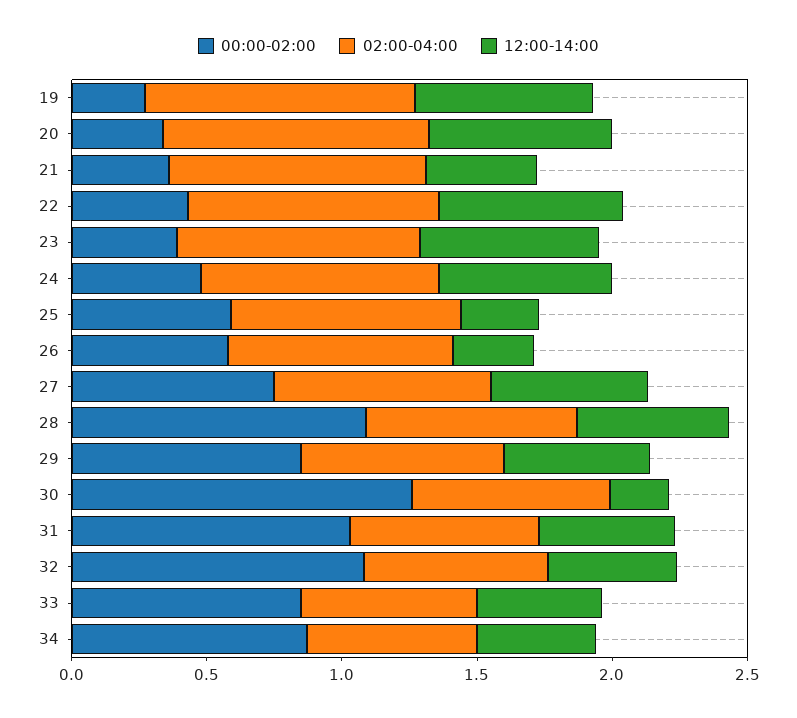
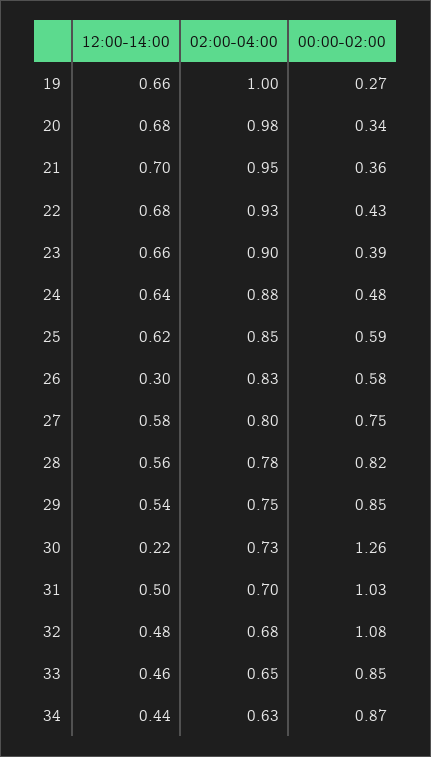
  {
    "00:00-02:00": {
      "19": 0.27,
      "20": 0.34,
      "21": 0.36,
      "22": 0.43,
      "23": 0.39,
      "24": 0.48,
      "25": 0.59,
      "26": 0.58,
      "27": 0.75,
-     "28": 1.1,
+     "28": 0.82,
      "29": 0.85,
      "30": 1.26,
      "31": 1.03,
      "32": 1.08,
      "33": 0.85,
      "34": 0.87
    },
    "02:00-04:00": {
      "19": 1,
      "20": 0.98,
      "21": 0.95,
      "22": 0.93,
      "23": 0.9,
      "24": 0.88,
      "25": 0.85,
      "26": 0.83,
      "27": 0.8,
      "28": 0.78,
      "29": 0.75,
      "30": 0.73,
      "31": 0.7,
      "32": 0.68,
      "33": 0.65,
      "34": 0.63
    },
    "12:00-14:00": {
      "19": 0.66,
      "20": 0.68,
-     "21": 0.4,
+     "21": 0.7,
      "22": 0.68,
      "23": 0.66,
      "24": 0.64,
-     "25": 0.3,
+     "25": 0.62,
      "26": 0.3,
      "27": 0.58,
      "28": 0.56,
      "29": 0.54,
      "30": 0.22,
      "31": 0.5,
      "32": 0.48,
      "33": 0.46,
      "34": 0.44
    }
  }

